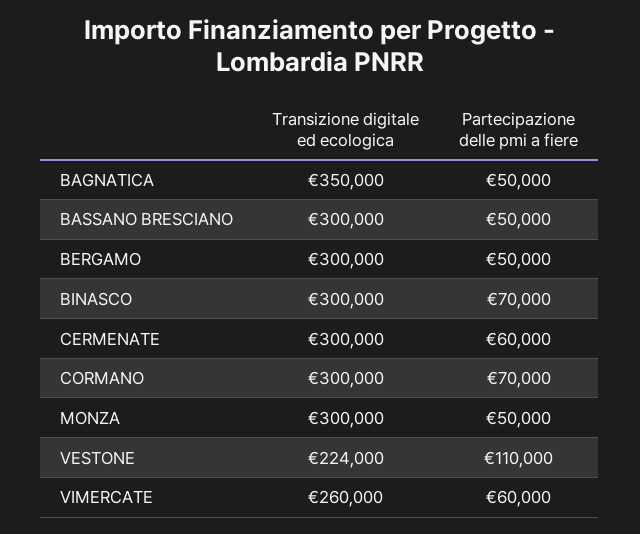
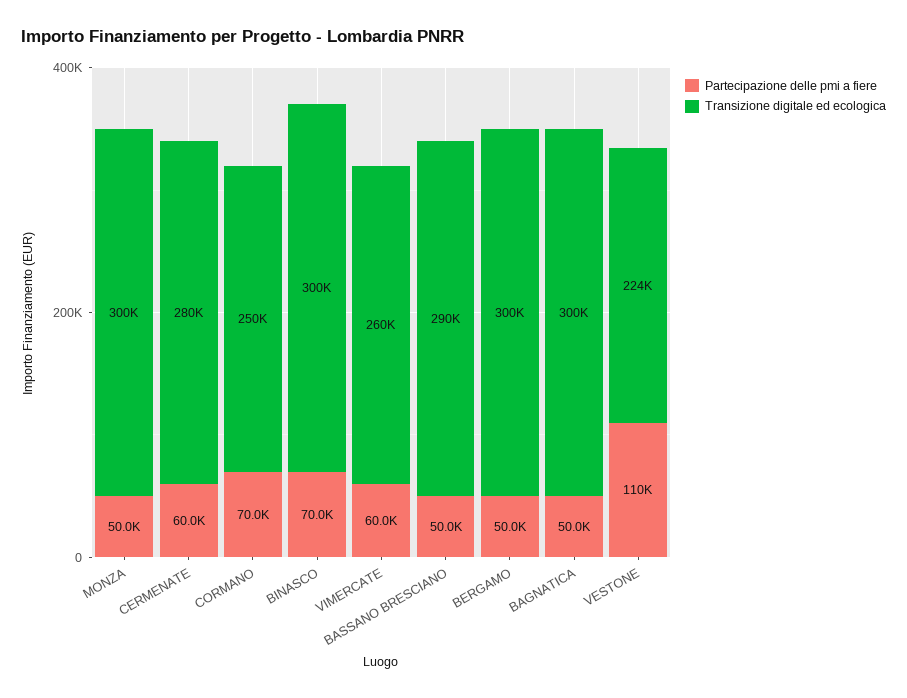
  {
    "Transizione digitale ed ecologica": {
-     "BAGNATICA": 350000,
+     "BAGNATICA": 300000,
-     "BASSANO BRESCIANO": 300000,
+     "BASSANO BRESCIANO": 290000,
      "BERGAMO": 300000,
      "BINASCO": 300000,
-     "CERMENATE": 300000,
+     "CERMENATE": 280000,
-     "CORMANO": 300000,
+     "CORMANO": 250000,
      "MONZA": 300000,
      "VESTONE": 224000,
      "VIMERCATE": 260000
    },
    "Partecipazione delle pmi a fiere": {
      "BAGNATICA": 50000,
      "BASSANO BRESCIANO": 50000,
      "BERGAMO": 50000,
      "BINASCO": 70000,
      "CERMENATE": 60000,
      "CORMANO": 70000,
      "MONZA": 50000,
      "VESTONE": 110000,
      "VIMERCATE": 60000
    }
  }

